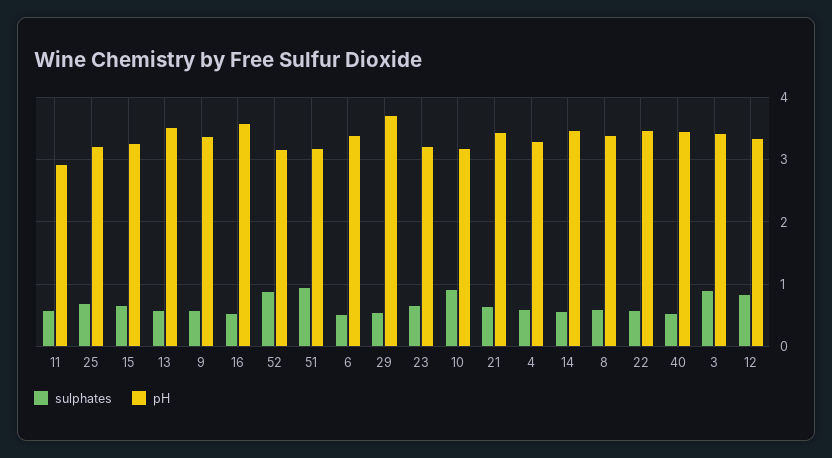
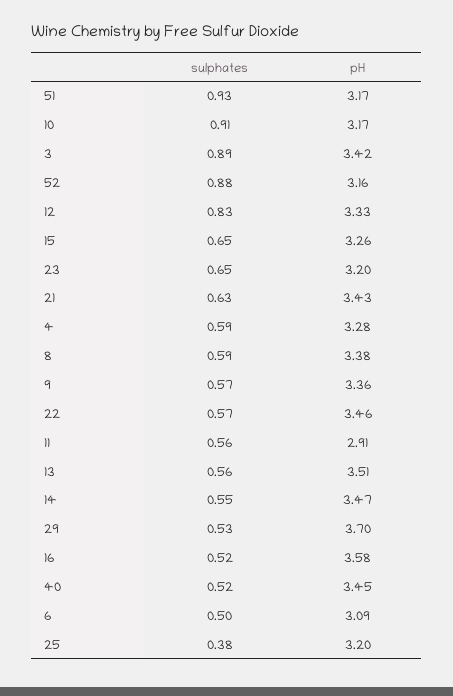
  {
    "sulphates": {
      "11": 0.56,
-     "25": 0.7,
+     "25": 0.38,
      "15": 0.65,
      "13": 0.56,
      "9": 0.57,
      "16": 0.52,
      "52": 0.88,
      "51": 0.93,
      "6": 0.5,
      "29": 0.53,
      "23": 0.65,
      "10": 0.91,
      "21": 0.63,
      "4": 0.59,
      "14": 0.55,
      "8": 0.59,
      "22": 0.57,
      "40": 0.52,
      "3": 0.89,
      "12": 0.83
    },
    "pH": {
      "11": 2.91,
      "25": 3.2,
      "15": 3.26,
      "13": 3.51,
      "9": 3.36,
      "16": 3.58,
      "52": 3.16,
      "51": 3.17,
-     "6": 3.4,
+     "6": 3.09,
      "29": 3.7,
      "23": 3.2,
      "10": 3.17,
      "21": 3.43,
      "4": 3.28,
      "14": 3.47,
      "8": 3.38,
      "22": 3.46,
      "40": 3.45,
      "3": 3.42,
      "12": 3.33
    }
  }

